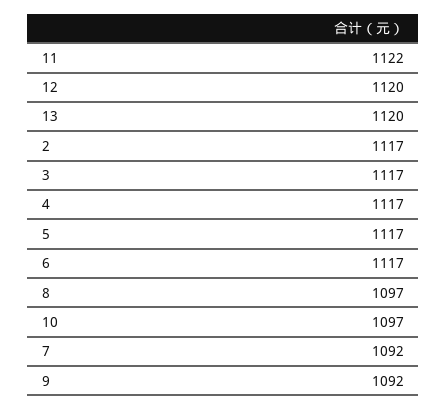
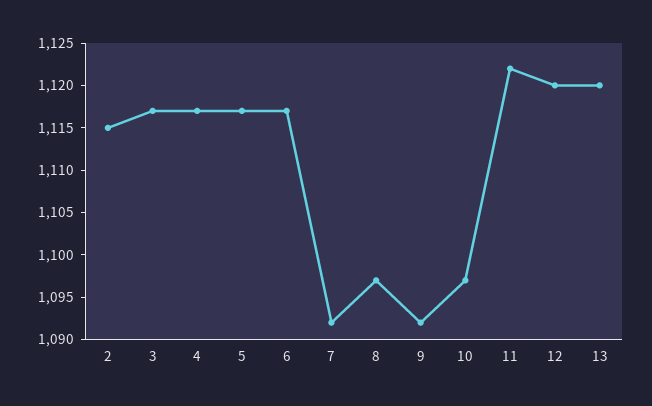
  {
    "11": 1122,
    "12": 1120,
    "13": 1120,
-   "2": 1117,
+   "2": 1115,
    "3": 1117,
    "4": 1117,
    "5": 1117,
    "6": 1117,
    "8": 1097,
    "10": 1097,
    "7": 1092,
    "9": 1092
  }

